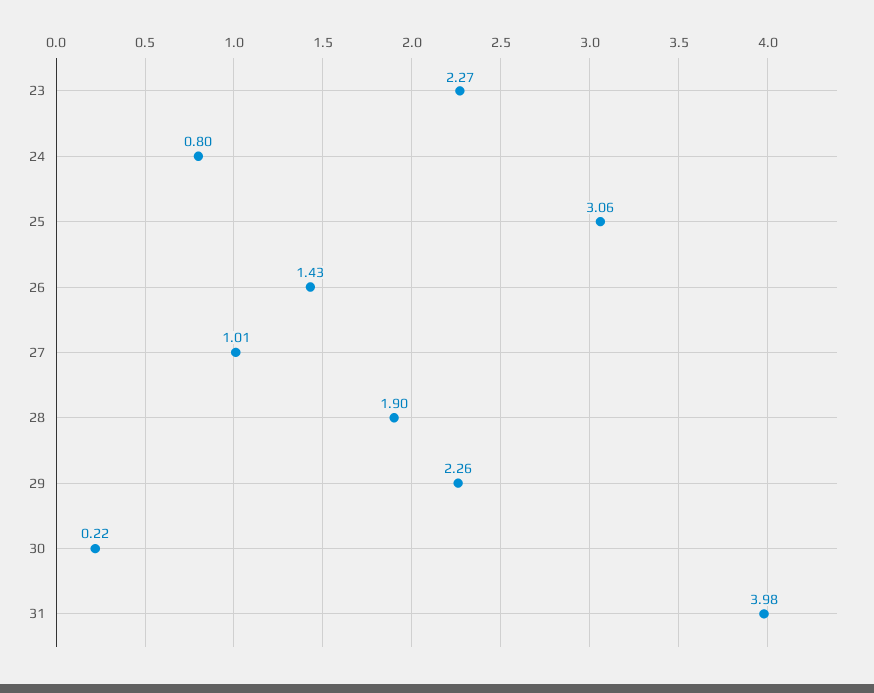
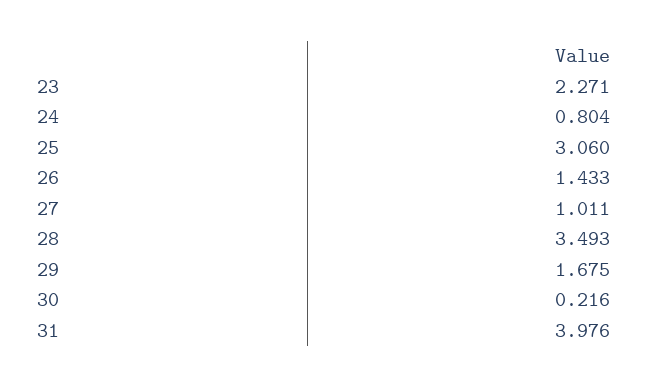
  {
    "23": 2.271,
    "24": 0.804,
    "25": 3.06,
    "26": 1.433,
    "27": 1.011,
-   "28": 1.9,
+   "28": 3.493,
-   "29": 2.26,
+   "29": 1.675,
    "30": 0.216,
    "31": 3.976
  }

